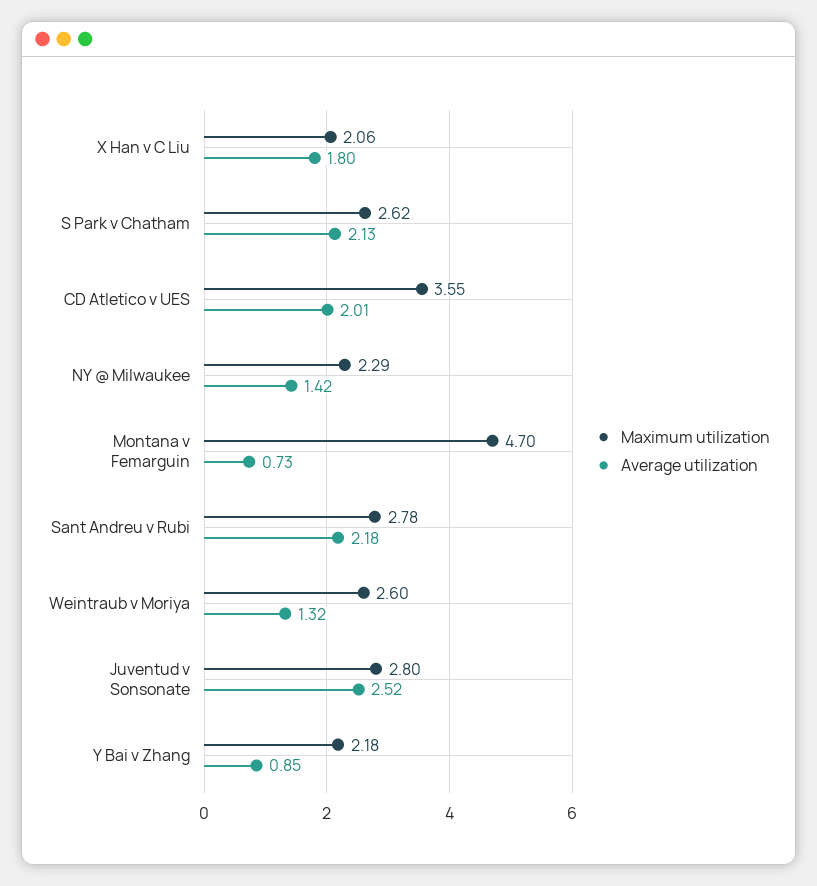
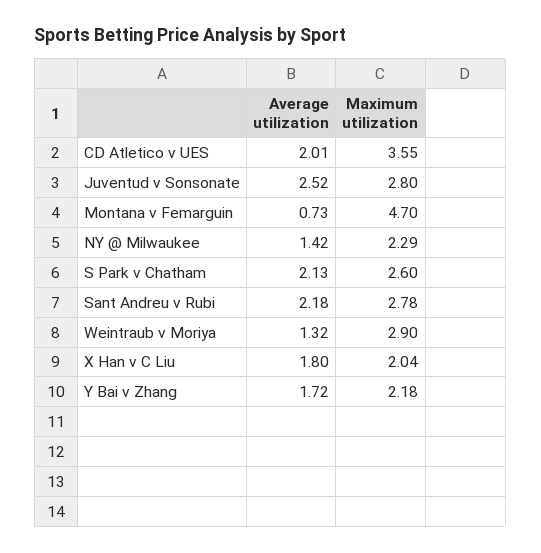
  {
    "Maximum utilization": {
-     "X Han v C Liu": 2.06,
+     "X Han v C Liu": 2.04,
-     "S Park v Chatham": 2.62,
+     "S Park v Chatham": 2.6,
      "CD Atletico v UES": 3.55,
      "NY @ Milwaukee": 2.29,
      "Montana v Femarguin": 4.7,
      "Sant Andreu v Rubi": 2.78,
-     "Weintraub v Moriya": 2.6,
+     "Weintraub v Moriya": 2.9,
      "Juventud v Sonsonate": 2.8,
      "Y Bai v Zhang": 2.18
    },
    "Average utilization": {
      "X Han v C Liu": 1.8,
      "S Park v Chatham": 2.13,
      "CD Atletico v UES": 2.01,
      "NY @ Milwaukee": 1.42,
      "Montana v Femarguin": 0.73,
      "Sant Andreu v Rubi": 2.18,
      "Weintraub v Moriya": 1.32,
      "Juventud v Sonsonate": 2.52,
-     "Y Bai v Zhang": 0.85
+     "Y Bai v Zhang": 1.72
    }
  }

